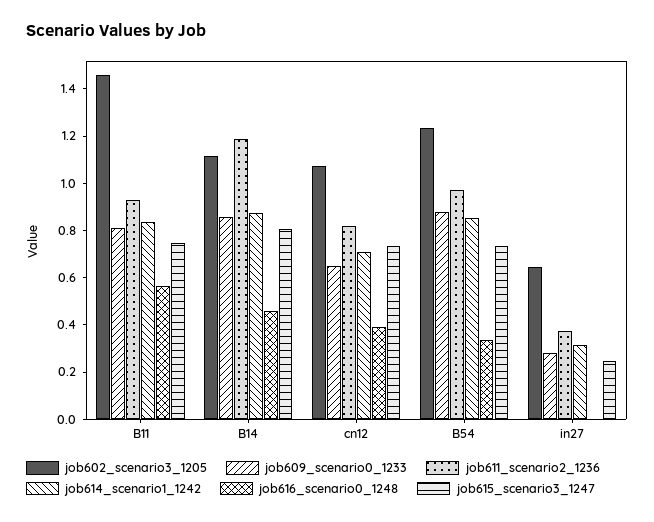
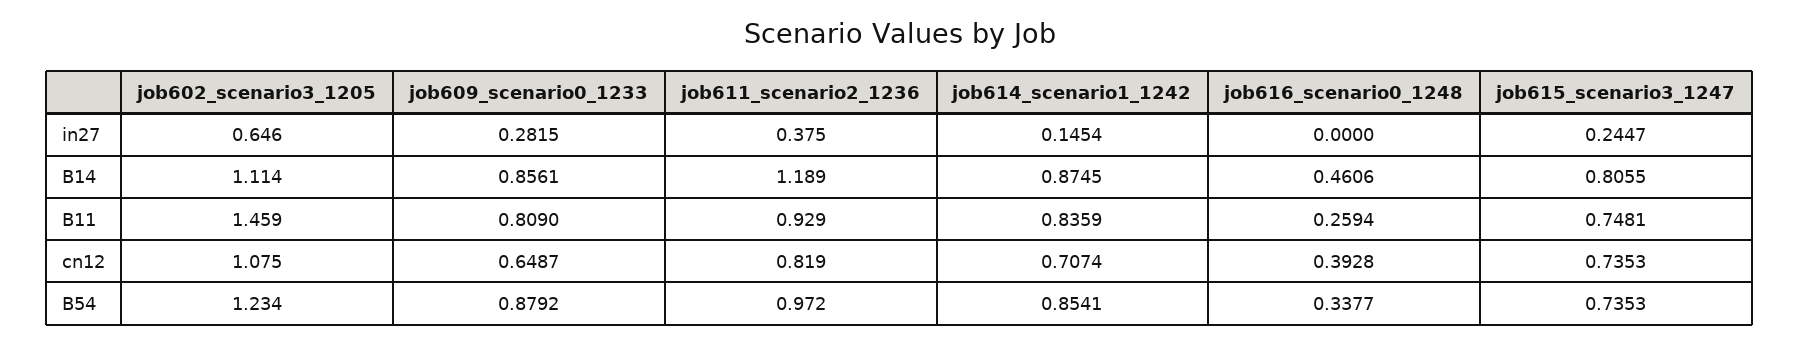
  {
    "job602_scenario3_1205": {
      "B11": 1.459,
      "B14": 1.114,
      "cn12": 1.075,
      "B54": 1.234,
      "in27": 0.646
    },
    "job609_scenario0_1233": {
      "B11": 0.809,
      "B14": 0.8561,
      "cn12": 0.6487,
      "B54": 0.8792,
      "in27": 0.2815
    },
    "job611_scenario2_1236": {
      "B11": 0.929,
      "B14": 1.189,
      "cn12": 0.819,
      "B54": 0.972,
      "in27": 0.375
    },
    "job614_scenario1_1242": {
      "B11": 0.8359,
      "B14": 0.8745,
      "cn12": 0.7074,
      "B54": 0.8541,
-     "in27": 0.3
+     "in27": 0.1454
    },
    "job616_scenario0_1248": {
-     "B11": 0.55,
+     "B11": 0.2594,
      "B14": 0.4606,
      "cn12": 0.3928,
      "B54": 0.3377,
      "in27": 0
    },
    "job615_scenario3_1247": {
      "B11": 0.7481,
      "B14": 0.8055,
      "cn12": 0.7353,
      "B54": 0.7353,
      "in27": 0.2447
    }
  }

